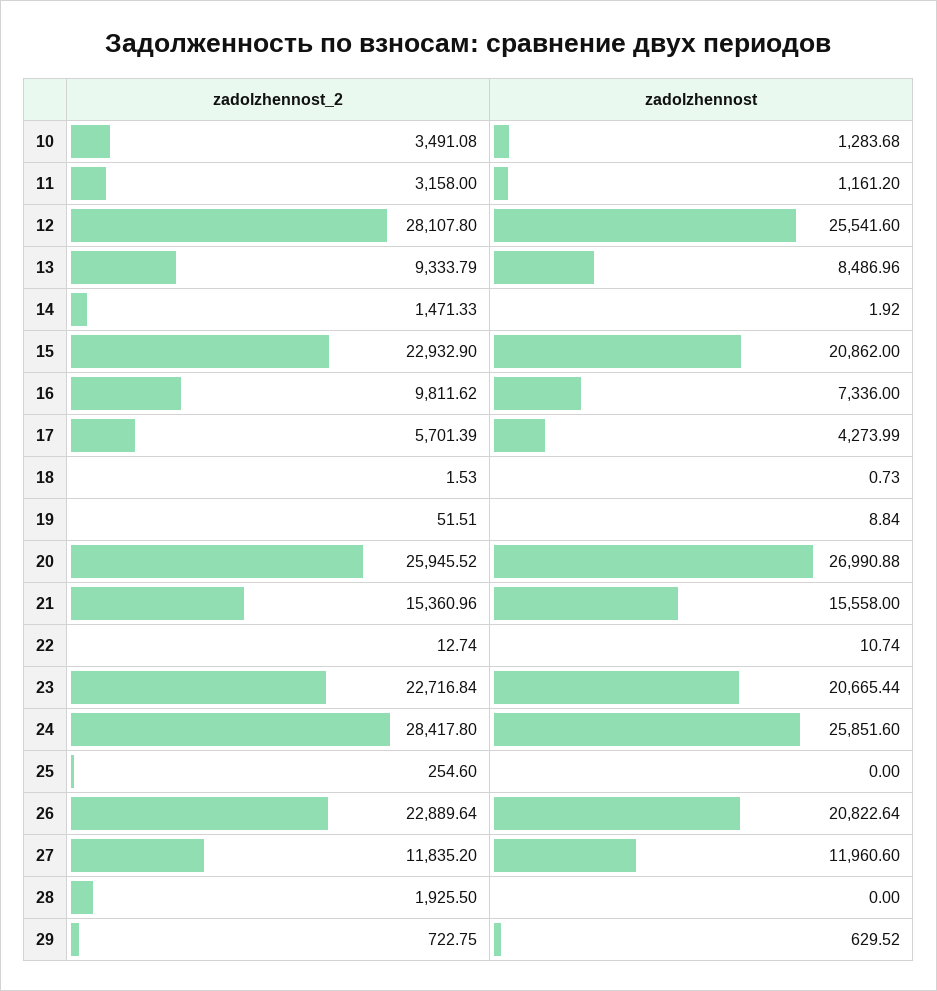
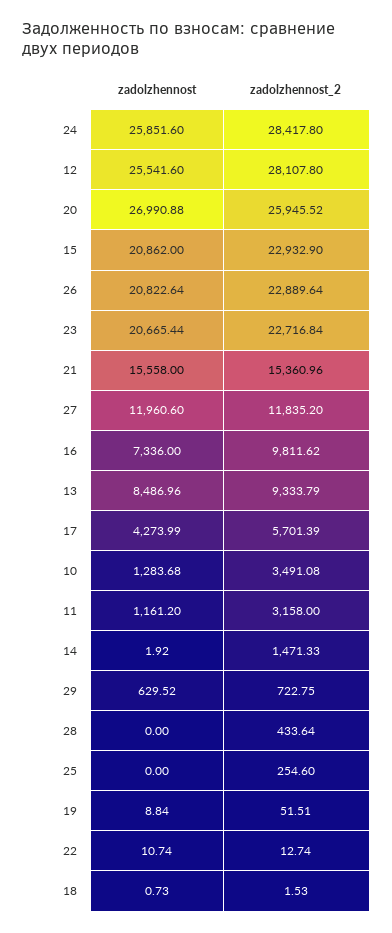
  {
    "zadolzhennost_2": {
      "10": 3491.08,
      "11": 3158,
      "12": 28107.8,
      "13": 9333.79,
      "14": 1471.33,
      "15": 22932.9,
      "16": 9811.62,
      "17": 5701.39,
      "18": 1.53,
      "19": 51.51,
      "20": 25945.52,
      "21": 15360.96,
      "22": 12.74,
      "23": 22716.84,
      "24": 28417.8,
      "25": 254.6,
      "26": 22889.64,
      "27": 11835.2,
-     "28": 1925.5,
+     "28": 433.64,
      "29": 722.75
    },
    "zadolzhennost": {
      "10": 1283.68,
      "11": 1161.2,
      "12": 25541.6,
      "13": 8486.96,
      "14": 1.92,
      "15": 20862,
      "16": 7336,
      "17": 4273.99,
      "18": 0.73,
      "19": 8.84,
      "20": 26990.88,
      "21": 15558,
      "22": 10.74,
      "23": 20665.44,
      "24": 25851.6,
      "25": 0,
      "26": 20822.64,
      "27": 11960.6,
      "28": 0,
      "29": 629.52
    }
  }

